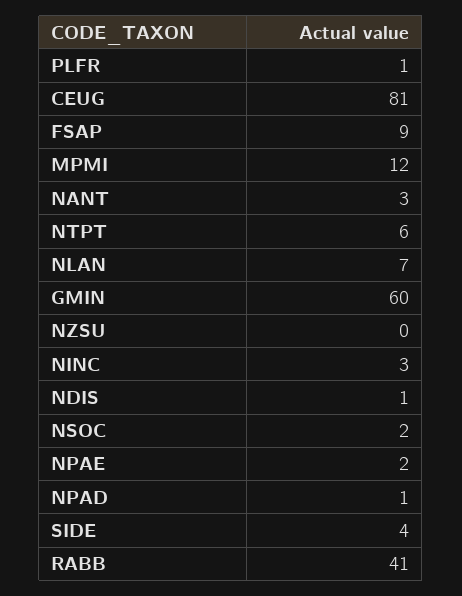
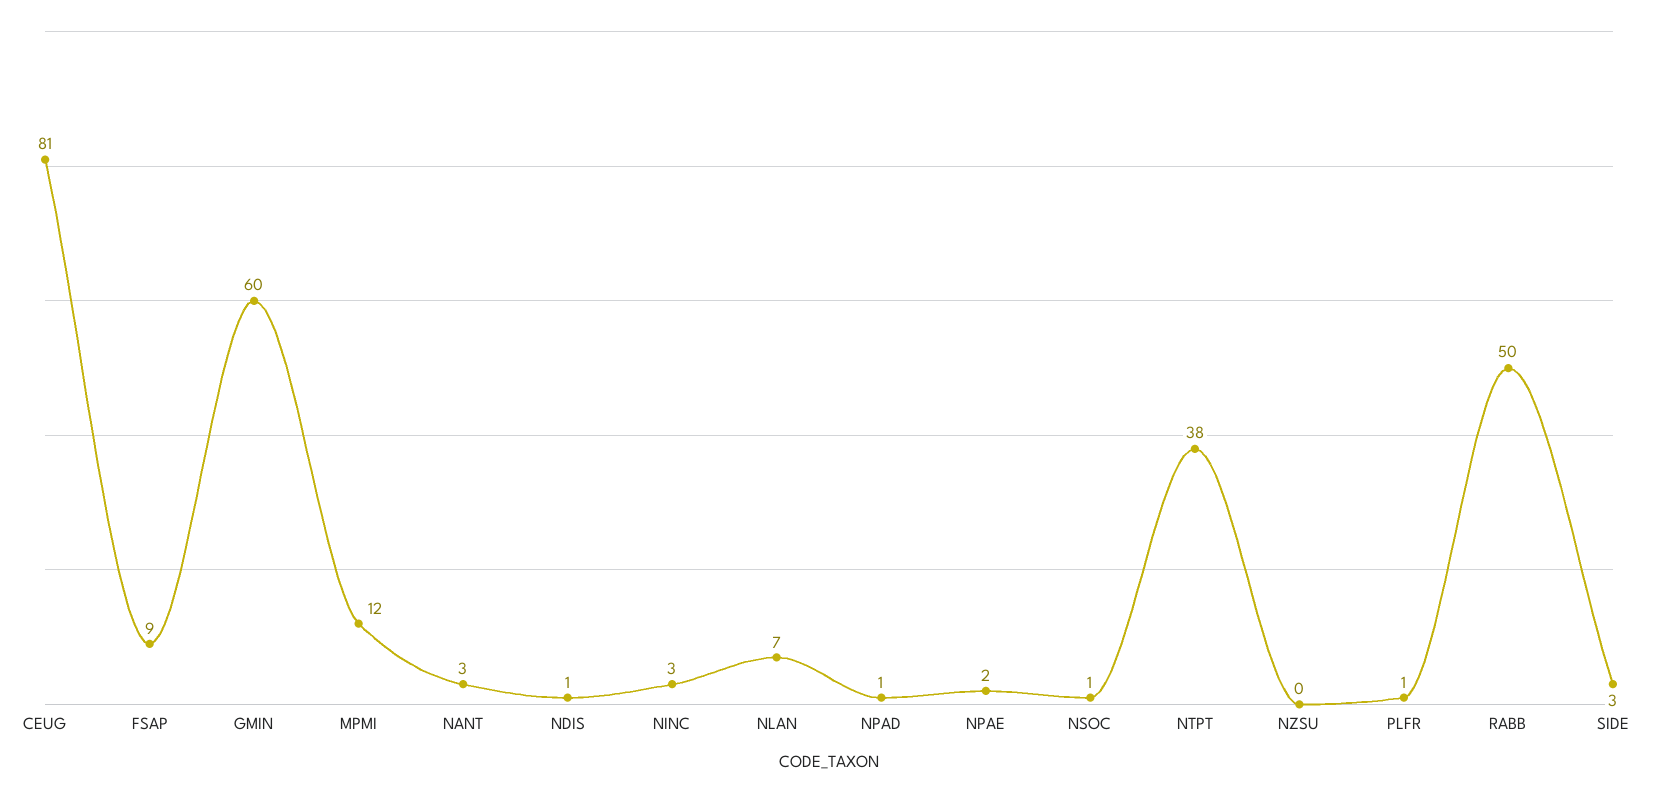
  {
    "PLFR": 1,
    "CEUG": 81,
    "FSAP": 9,
    "MPMI": 12,
    "NANT": 3,
-   "NTPT": 6,
+   "NTPT": 38,
    "NLAN": 7,
    "GMIN": 60,
    "NZSU": 0,
    "NINC": 3,
    "NDIS": 1,
-   "NSOC": 2,
+   "NSOC": 1,
    "NPAE": 2,
    "NPAD": 1,
-   "SIDE": 4,
+   "SIDE": 3,
-   "RABB": 41
+   "RABB": 50
  }

